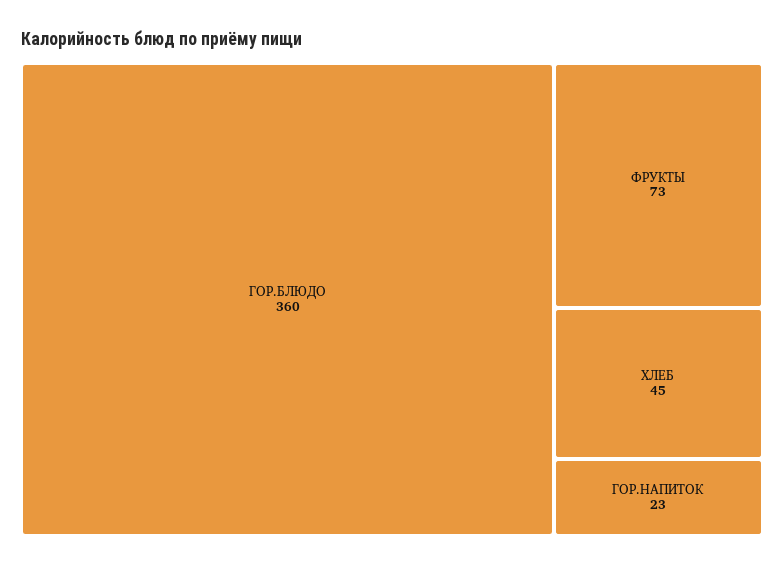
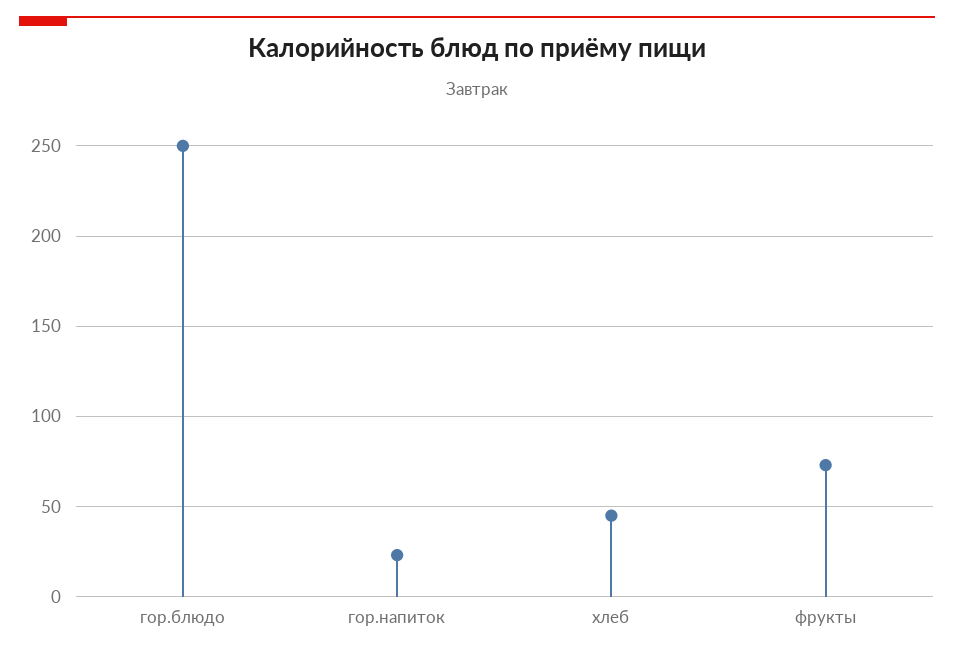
  {
-   "ГОР.БЛЮДО": 360,
+   "ГОР.БЛЮДО": 250,
    "ФРУКТЫ": 73,
    "ХЛЕБ": 45,
    "ГОР.НАПИТОК": 23
  }

